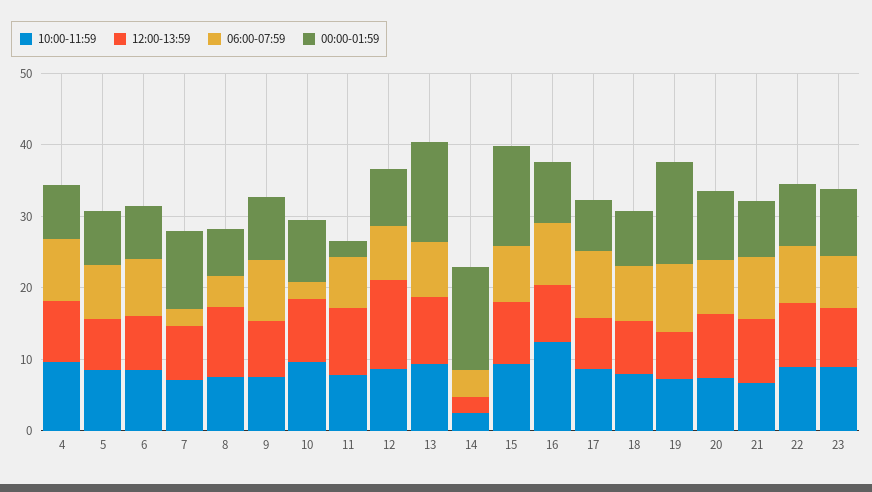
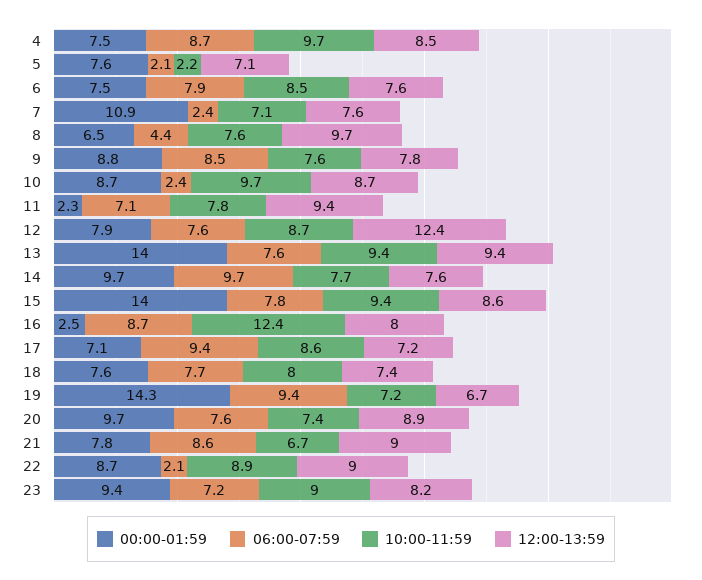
  {
    "10:00-11:59": {
      "4": 9.7,
-     "5": 8,
+     "5": 2.2,
      "6": 8.5,
      "7": 7.1,
      "8": 7.6,
      "9": 7.6,
      "10": 9.7,
      "11": 7.8,
      "12": 8.7,
      "13": 9.4,
-     "14": 2,
+     "14": 7.7,
      "15": 9.4,
      "16": 12.4,
      "17": 8.6,
      "18": 8,
      "19": 7.2,
      "20": 7.4,
      "21": 6.7,
      "22": 8.9,
      "23": 9
    },
    "12:00-13:59": {
      "4": 8.5,
      "5": 7.1,
      "6": 7.6,
      "7": 7.6,
      "8": 9.7,
      "9": 7.8,
      "10": 8.7,
      "11": 9.4,
      "12": 12.4,
      "13": 9.4,
-     "14": 2,
+     "14": 7.6,
      "15": 8.6,
      "16": 8,
      "17": 7.2,
      "18": 7.4,
      "19": 6.7,
      "20": 8.9,
      "21": 9,
      "22": 9,
      "23": 8.2
    },
    "06:00-07:59": {
      "4": 8.7,
-     "5": 8,
+     "5": 2.1,
      "6": 7.9,
      "7": 2.4,
      "8": 4.4,
      "9": 8.5,
      "10": 2.4,
      "11": 7.1,
      "12": 7.6,
      "13": 7.6,
-     "14": 4,
+     "14": 9.7,
      "15": 7.8,
      "16": 8.7,
      "17": 9.4,
      "18": 7.7,
      "19": 9.4,
      "20": 7.6,
      "21": 8.6,
-     "22": 8,
+     "22": 2.1,
      "23": 7.2
    },
    "00:00-01:59": {
      "4": 7.5,
      "5": 7.6,
      "6": 7.5,
      "7": 10.9,
      "8": 6.5,
      "9": 8.8,
      "10": 8.7,
      "11": 2.3,
      "12": 7.9,
      "13": 14,
-     "14": 14,
+     "14": 9.7,
      "15": 14,
-     "16": 8,
+     "16": 2.5,
      "17": 7.1,
      "18": 7.6,
      "19": 14.3,
      "20": 9.7,
      "21": 7.8,
      "22": 8.7,
      "23": 9.4
    }
  }

